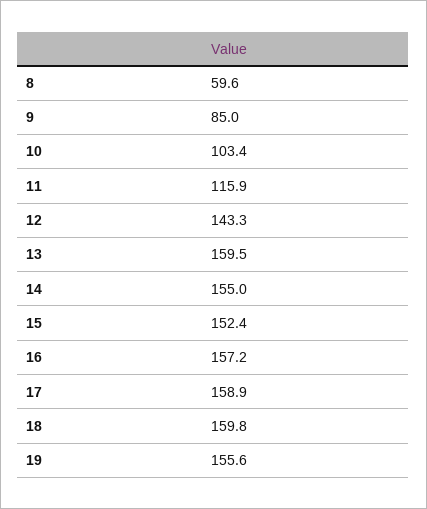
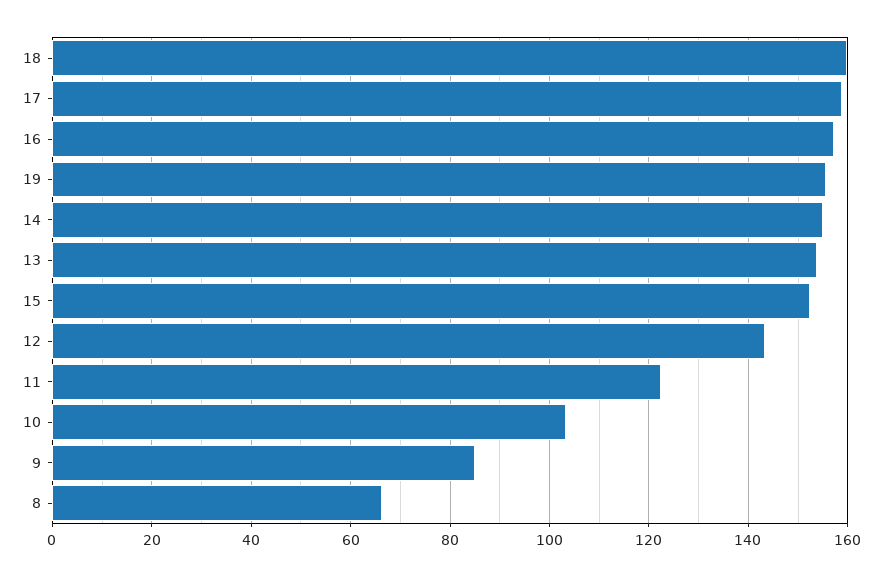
  {
-   "8": 59.6,
+   "8": 66,
    "9": 85,
    "10": 103.4,
-   "11": 115.9,
+   "11": 122,
    "12": 143.3,
-   "13": 159.5,
+   "13": 154,
    "14": 155,
    "15": 152.4,
    "16": 157.2,
    "17": 158.9,
    "18": 159.8,
    "19": 155.6
  }

